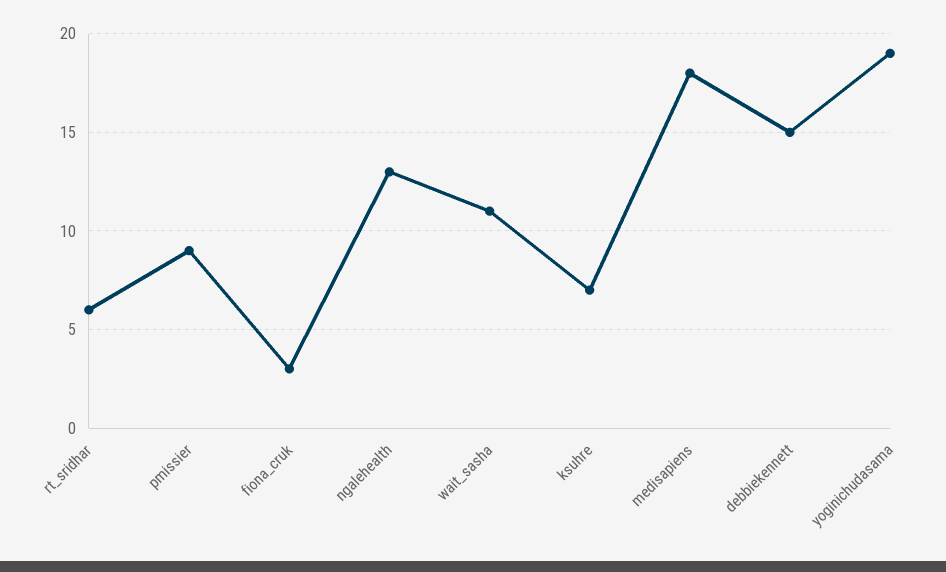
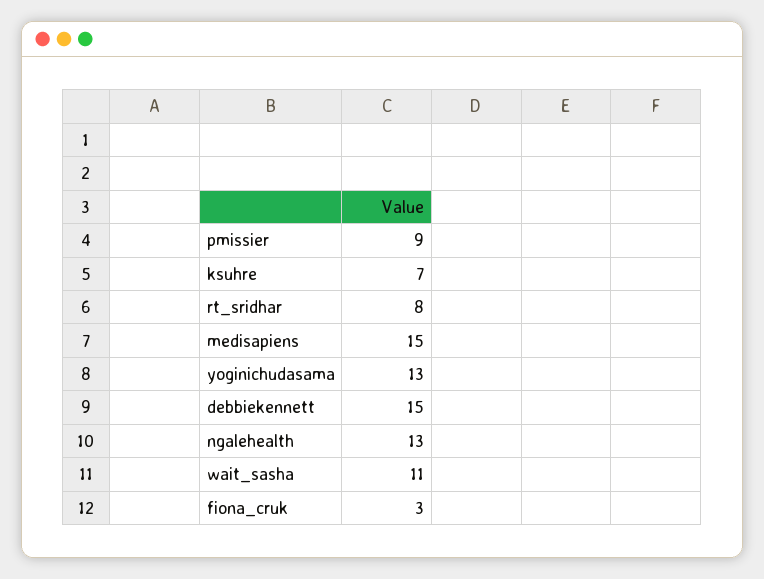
  {
-   "rt_sridhar": 6,
+   "rt_sridhar": 8,
    "pmissier": 9,
    "fiona_cruk": 3,
    "ngalehealth": 13,
    "wait_sasha": 11,
    "ksuhre": 7,
-   "medisapiens": 18,
+   "medisapiens": 15,
    "debbiekennett": 15,
-   "yoginichudasama": 19
+   "yoginichudasama": 13
  }

